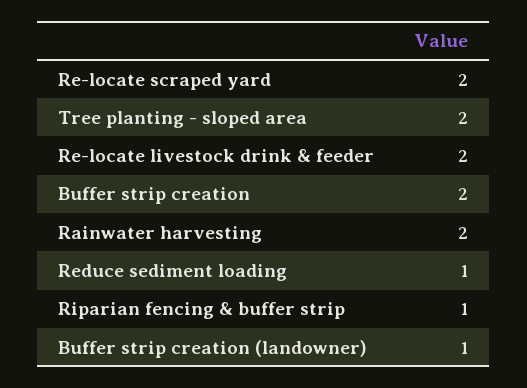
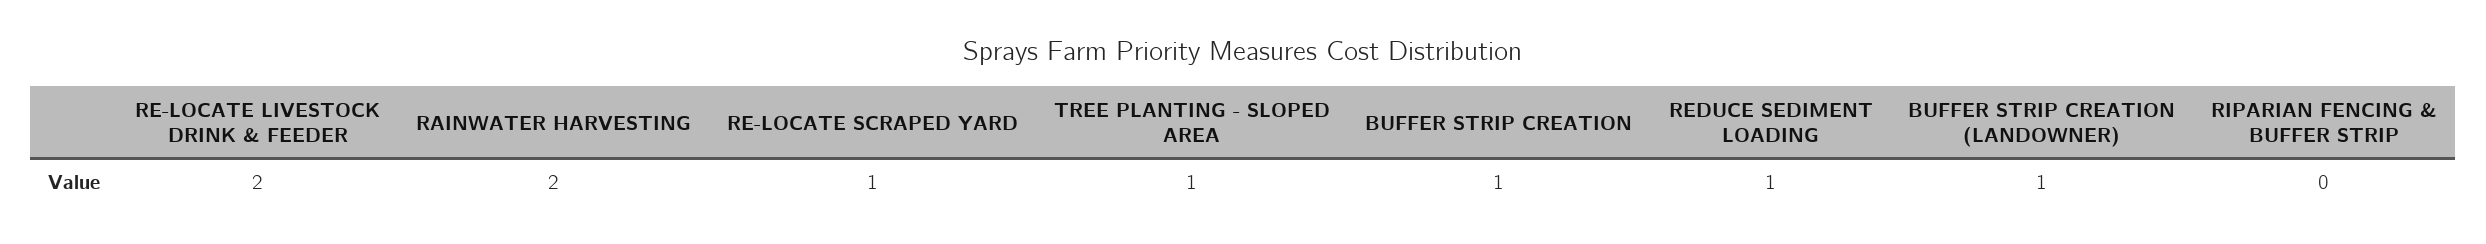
  {
-   "Re-locate scraped yard": 2,
+   "Re-locate scraped yard": 1,
-   "Tree planting - sloped area": 2,
+   "Tree planting - sloped area": 1,
    "Re-locate livestock drink & feeder": 2,
-   "Buffer strip creation": 2,
+   "Buffer strip creation": 1,
    "Rainwater harvesting": 2,
    "Reduce sediment loading": 1,
-   "Riparian fencing & buffer strip": 1,
+   "Riparian fencing & buffer strip": 0,
    "Buffer strip creation (landowner)": 1
  }

